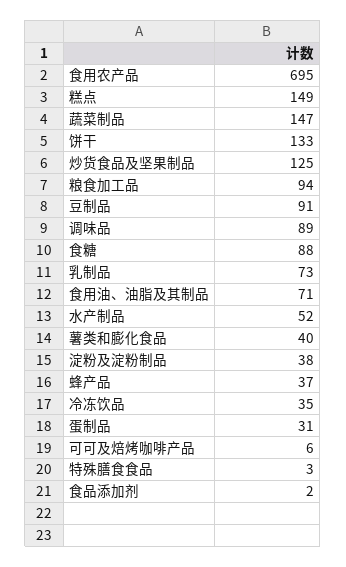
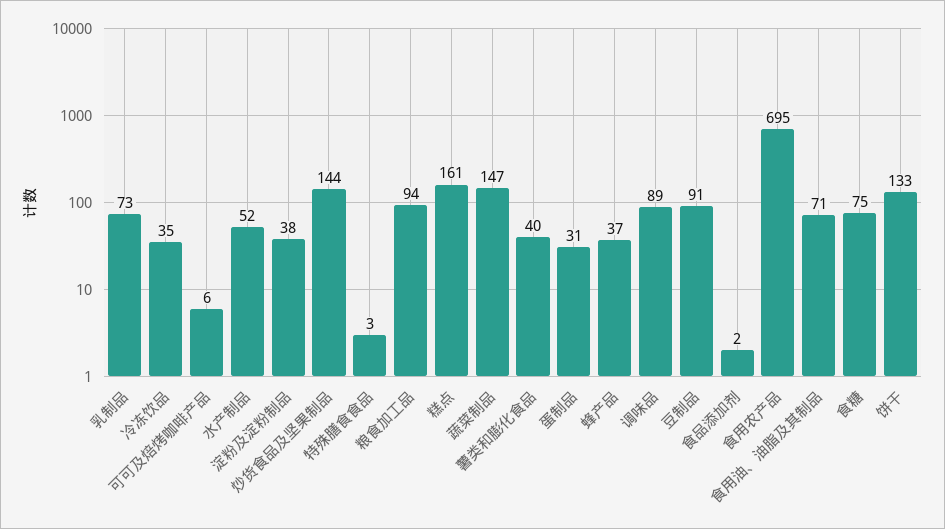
  {
    "食用农产品": 695,
-   "糕点": 149,
+   "糕点": 161,
    "蔬菜制品": 147,
    "饼干": 133,
-   "炒货食品及坚果制品": 125,
+   "炒货食品及坚果制品": 144,
    "粮食加工品": 94,
    "豆制品": 91,
    "调味品": 89,
-   "食糖": 88,
+   "食糖": 75,
    "乳制品": 73,
    "食用油、油脂及其制品": 71,
    "水产制品": 52,
    "薯类和膨化食品": 40,
    "淀粉及淀粉制品": 38,
    "蜂产品": 37,
    "冷冻饮品": 35,
    "蛋制品": 31,
    "可可及焙烤咖啡产品": 6,
    "特殊膳食食品": 3,
    "食品添加剂": 2
  }

